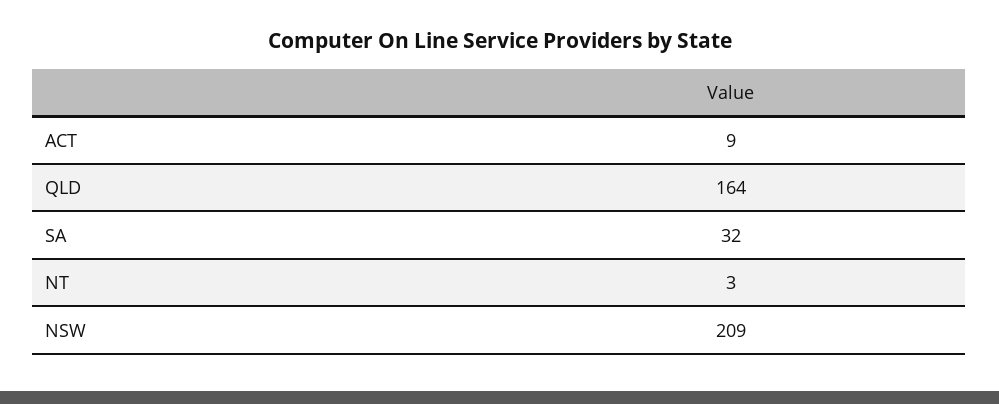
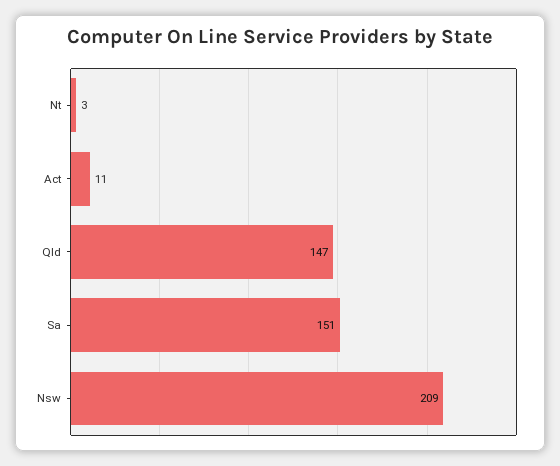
  {
-   "ACT": 9,
+   "ACT": 11,
-   "QLD": 164,
+   "QLD": 147,
-   "SA": 32,
+   "SA": 151,
    "NT": 3,
    "NSW": 209
  }

